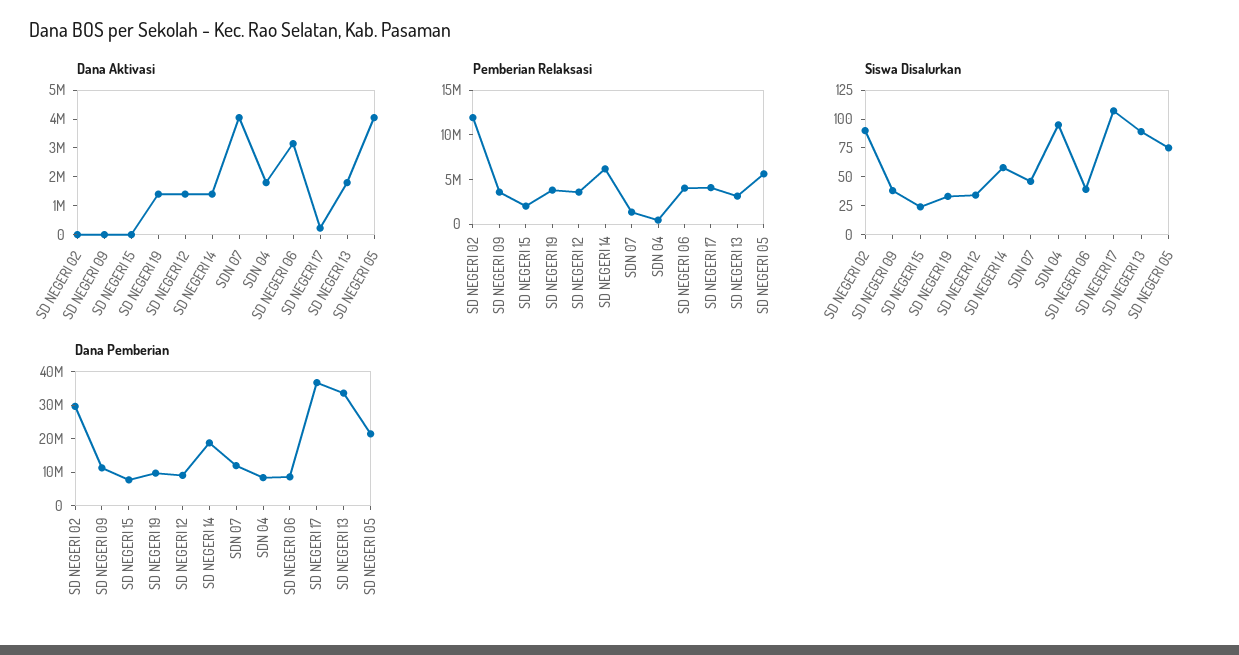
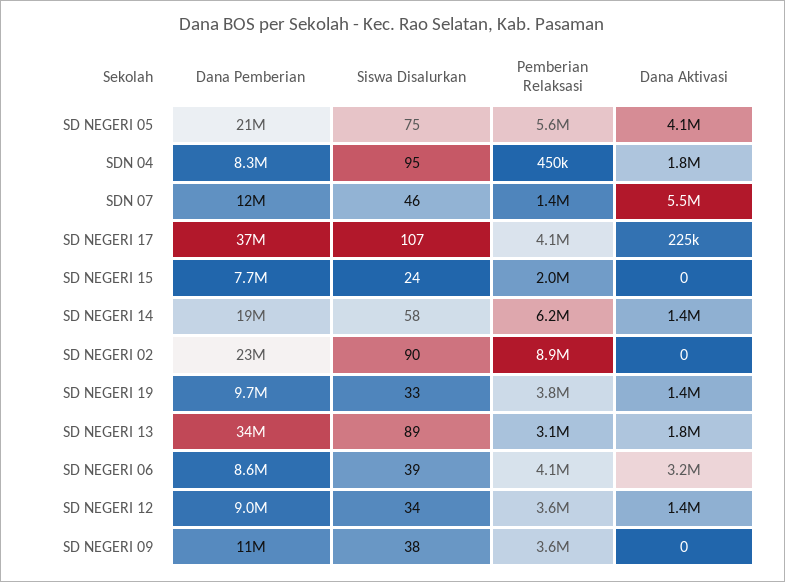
  {
    "Dana Aktivasi": {
      "SD NEGERI 02": 0,
      "SD NEGERI 09": 0,
      "SD NEGERI 15": 0,
      "SD NEGERI 19": 1400000,
      "SD NEGERI 12": 1400000,
      "SD NEGERI 14": 1400000,
-     "SDN 07": 4000000,
+     "SDN 07": 5500000,
      "SDN 04": 1800000,
      "SD NEGERI 06": 3200000,
      "SD NEGERI 17": 225000,
      "SD NEGERI 13": 1800000,
      "SD NEGERI 05": 4100000
    },
    "Pemberian Relaksasi": {
-     "SD NEGERI 02": 12000000,
+     "SD NEGERI 02": 8900000,
      "SD NEGERI 09": 3600000,
      "SD NEGERI 15": 2000000,
      "SD NEGERI 19": 3800000,
      "SD NEGERI 12": 3600000,
      "SD NEGERI 14": 6200000,
      "SDN 07": 1400000,
      "SDN 04": 450000,
      "SD NEGERI 06": 4100000,
      "SD NEGERI 17": 4100000,
      "SD NEGERI 13": 3100000,
      "SD NEGERI 05": 5600000
    },
    "Siswa Disalurkan": {
      "SD NEGERI 02": 90,
      "SD NEGERI 09": 38,
      "SD NEGERI 15": 24,
      "SD NEGERI 19": 33,
      "SD NEGERI 12": 34,
      "SD NEGERI 14": 58,
      "SDN 07": 46,
      "SDN 04": 95,
      "SD NEGERI 06": 39,
      "SD NEGERI 17": 107,
      "SD NEGERI 13": 89,
      "SD NEGERI 05": 75
    },
    "Dana Pemberian": {
-     "SD NEGERI 02": 30000000,
+     "SD NEGERI 02": 23000000,
      "SD NEGERI 09": 11000000,
      "SD NEGERI 15": 7700000,
      "SD NEGERI 19": 9700000,
      "SD NEGERI 12": 9000000,
      "SD NEGERI 14": 19000000,
      "SDN 07": 12000000,
      "SDN 04": 8300000,
      "SD NEGERI 06": 8600000,
      "SD NEGERI 17": 37000000,
      "SD NEGERI 13": 34000000,
      "SD NEGERI 05": 21000000
    }
  }

